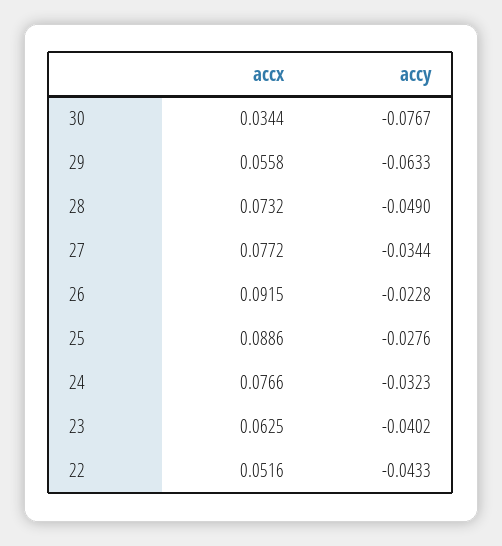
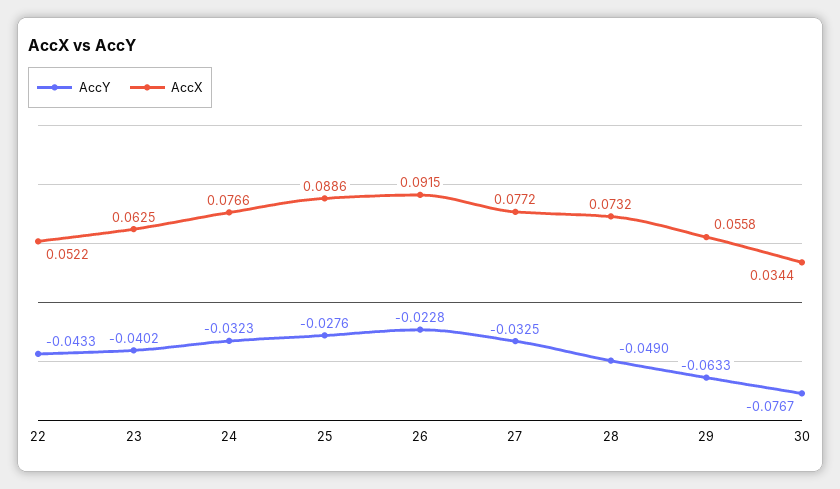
  {
    "accx": {
      "30": 0.0344,
      "29": 0.0558,
      "28": 0.0732,
      "27": 0.0772,
      "26": 0.0915,
      "25": 0.0886,
      "24": 0.0766,
      "23": 0.0625,
-     "22": 0.0516
+     "22": 0.0522
    },
    "accy": {
      "30": -0.0767,
      "29": -0.0633,
      "28": -0.049,
-     "27": -0.0344,
+     "27": -0.0325,
      "26": -0.0228,
      "25": -0.0276,
      "24": -0.0323,
      "23": -0.0402,
      "22": -0.0433
    }
  }

